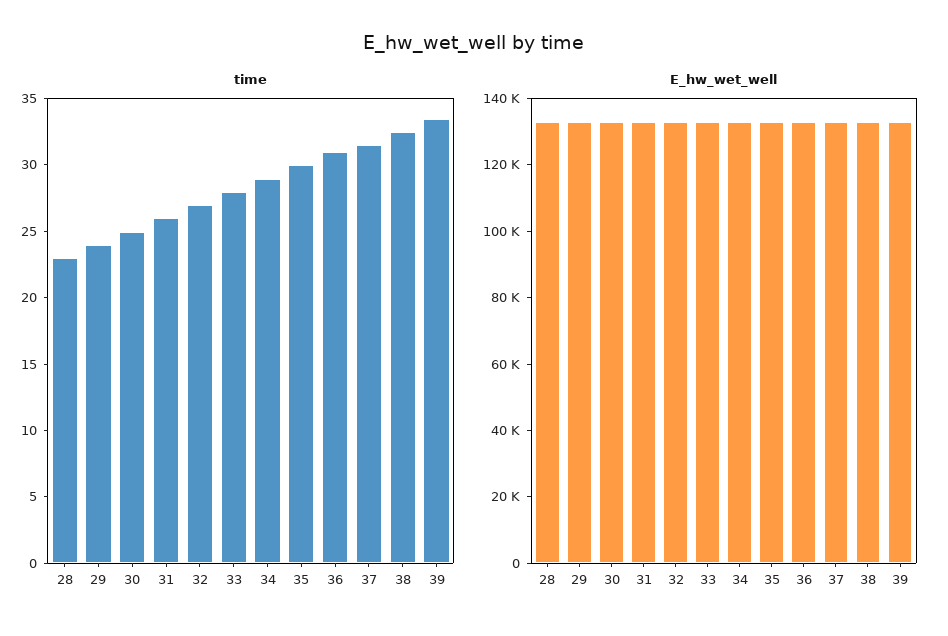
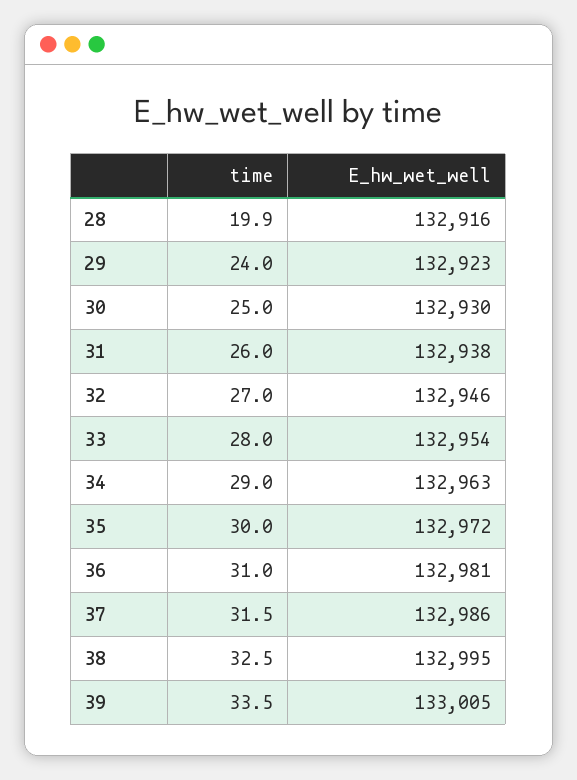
  {
    "time": {
-     "28": 23,
+     "28": 19.9,
      "29": 24,
      "30": 25,
      "31": 26,
      "32": 27,
      "33": 28,
      "34": 29,
      "35": 30,
      "36": 31,
      "37": 31.5,
      "38": 32.5,
      "39": 33.5
    },
    "E_hw_wet_well": {
      "28": 132916,
      "29": 132923,
      "30": 132930,
      "31": 132938,
      "32": 132946,
      "33": 132954,
      "34": 132963,
      "35": 132972,
      "36": 132981,
      "37": 132986,
      "38": 132995,
      "39": 133005
    }
  }

